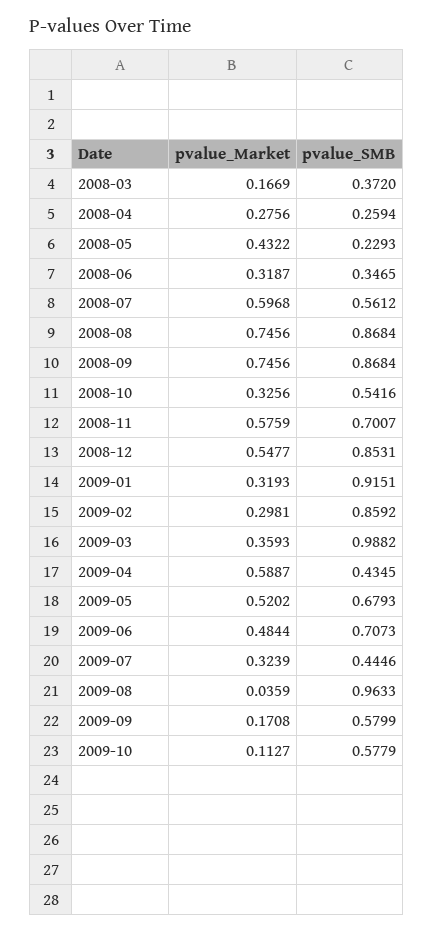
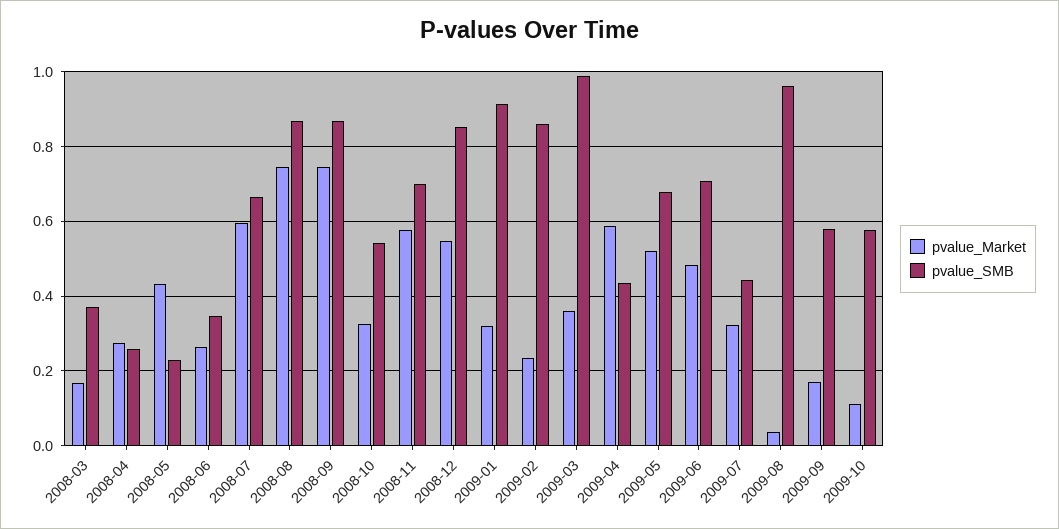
  {
    "pvalue_Market": {
      "2008-03": 0.1669,
      "2008-04": 0.2756,
      "2008-05": 0.4322,
-     "2008-06": 0.3187,
+     "2008-06": 0.26,
      "2008-07": 0.5968,
      "2008-08": 0.7456,
      "2008-09": 0.7456,
      "2008-10": 0.3256,
      "2008-11": 0.5759,
      "2008-12": 0.5477,
      "2009-01": 0.3193,
-     "2009-02": 0.2981,
+     "2009-02": 0.24,
      "2009-03": 0.3593,
      "2009-04": 0.5887,
      "2009-05": 0.5202,
      "2009-06": 0.4844,
      "2009-07": 0.3239,
      "2009-08": 0.0359,
      "2009-09": 0.1708,
      "2009-10": 0.1127
    },
    "pvalue_SMB": {
      "2008-03": 0.372,
      "2008-04": 0.2594,
      "2008-05": 0.2293,
      "2008-06": 0.3465,
-     "2008-07": 0.5612,
+     "2008-07": 0.66,
      "2008-08": 0.8684,
      "2008-09": 0.8684,
      "2008-10": 0.5416,
      "2008-11": 0.7007,
      "2008-12": 0.8531,
      "2009-01": 0.9151,
      "2009-02": 0.8592,
      "2009-03": 0.9882,
      "2009-04": 0.4345,
      "2009-05": 0.6793,
      "2009-06": 0.7073,
      "2009-07": 0.4446,
      "2009-08": 0.9633,
      "2009-09": 0.5799,
      "2009-10": 0.5779
    }
  }

